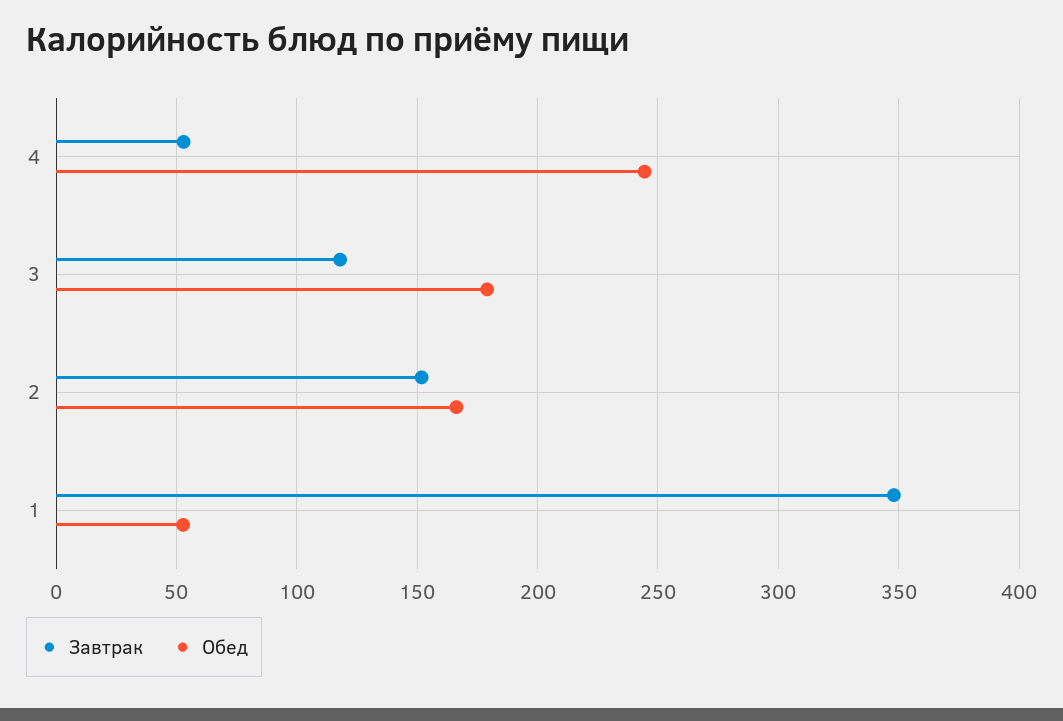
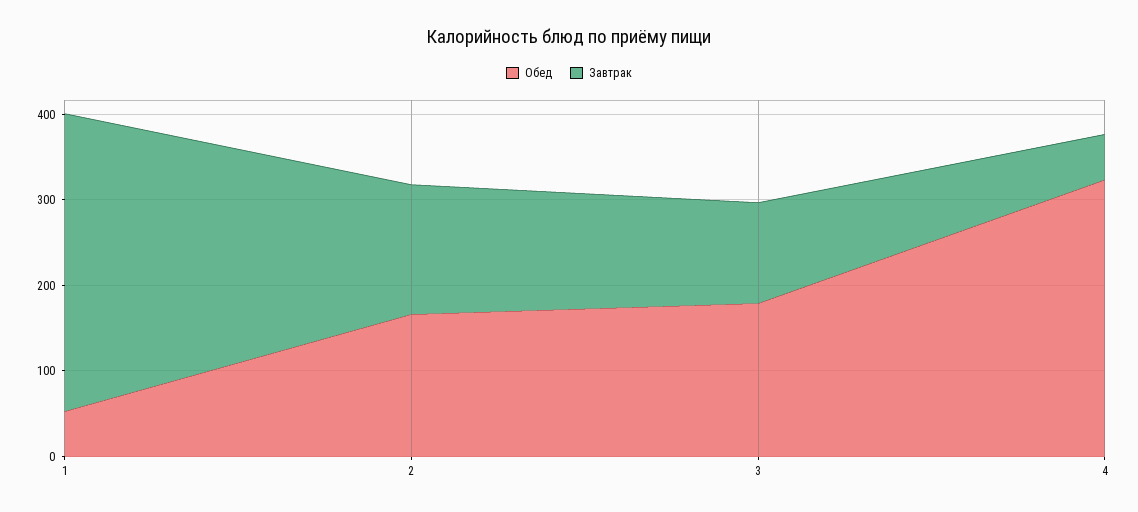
  {
    "Завтрак": {
      "4": 55,
      "3": 120,
      "2": 150,
      "1": 350
    },
    "Обед": {
-     "4": 245,
+     "4": 320,
      "3": 180,
      "2": 165,
      "1": 55
    }
  }

